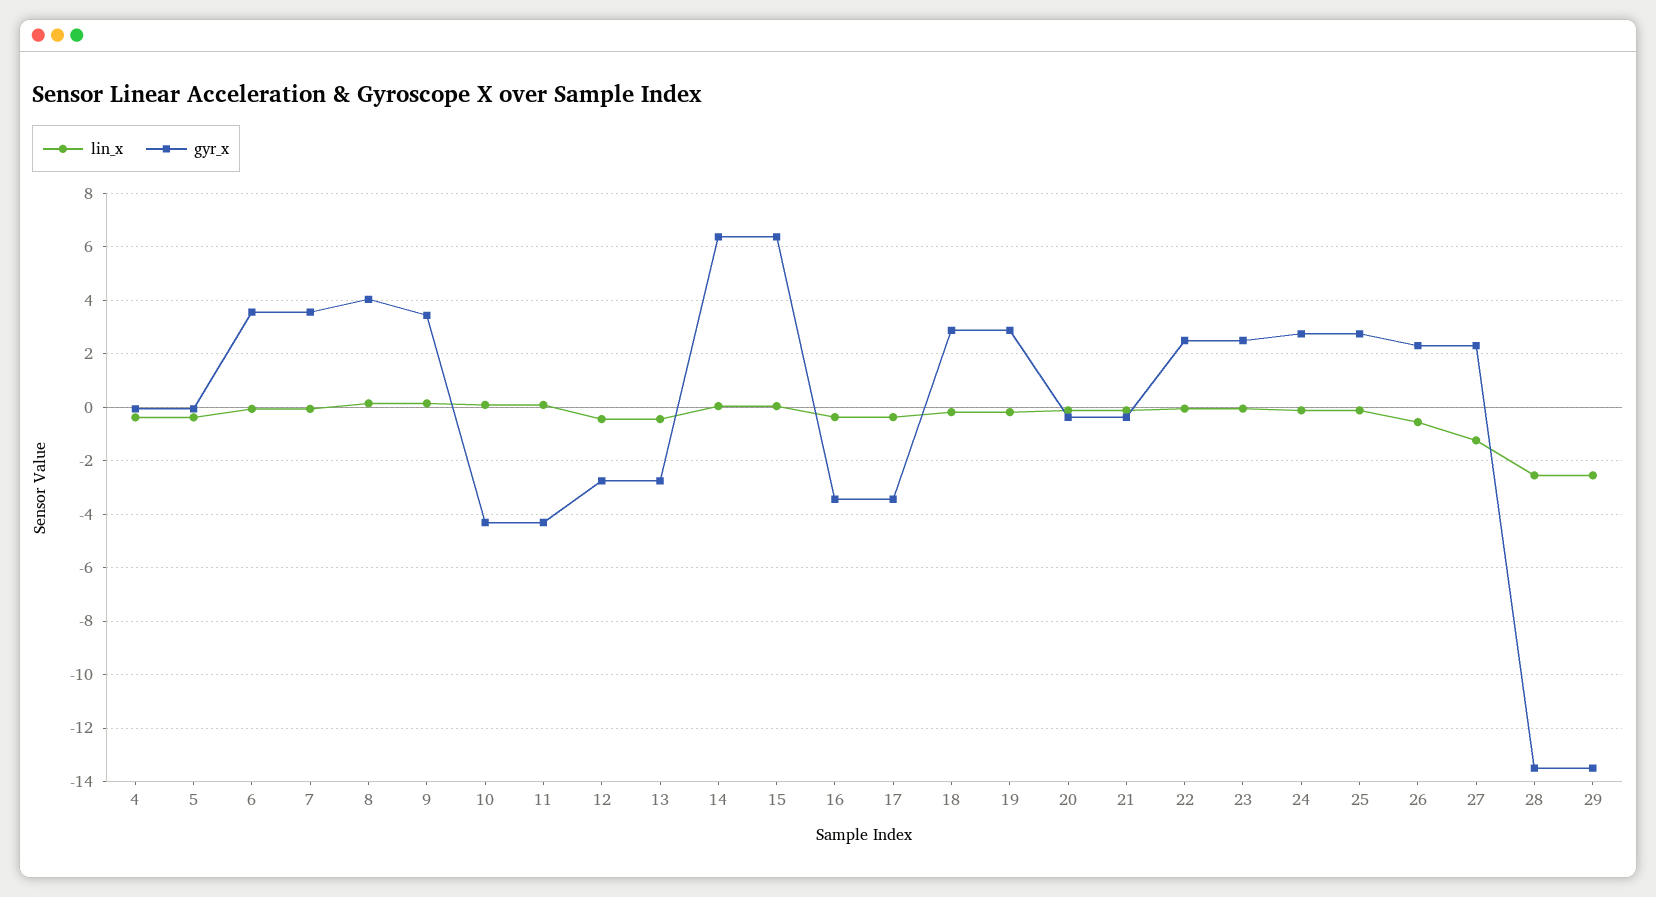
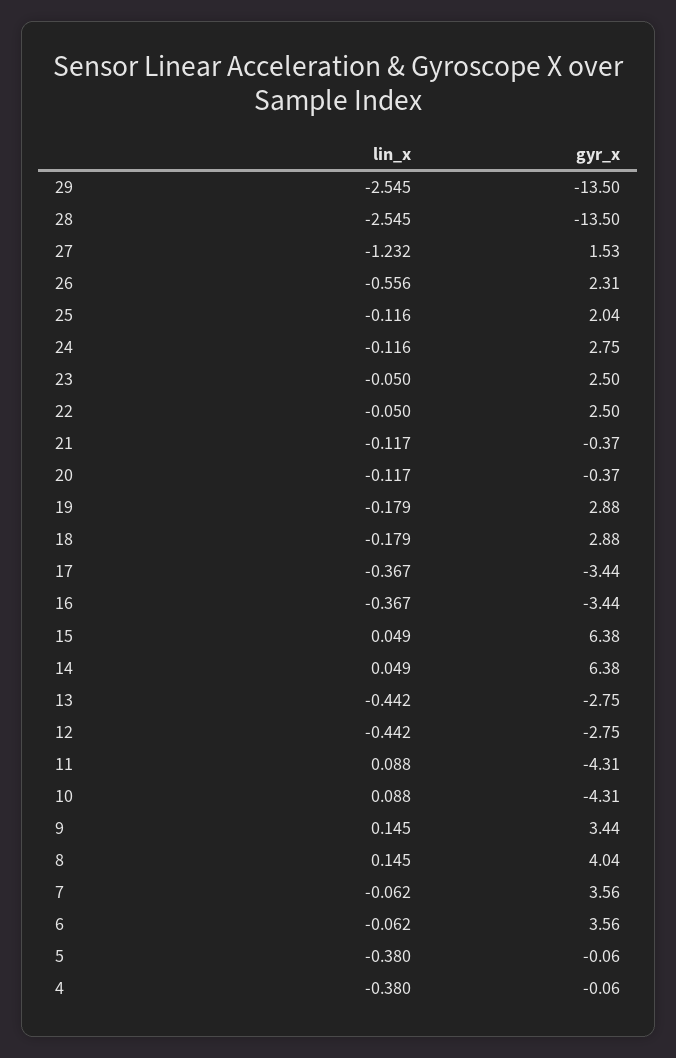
  {
    "lin_x": {
      "4": -0.38,
      "5": -0.38,
      "6": -0.062,
      "7": -0.062,
      "8": 0.145,
      "9": 0.145,
      "10": 0.088,
      "11": 0.088,
      "12": -0.442,
      "13": -0.442,
      "14": 0.049,
      "15": 0.049,
      "16": -0.367,
      "17": -0.367,
      "18": -0.179,
      "19": -0.179,
      "20": -0.117,
      "21": -0.117,
      "22": -0.05,
      "23": -0.05,
      "24": -0.116,
      "25": -0.116,
      "26": -0.556,
      "27": -1.232,
      "28": -2.545,
      "29": -2.545
    },
    "gyr_x": {
      "4": -0.06,
      "5": -0.06,
      "6": 3.56,
      "7": 3.56,
      "8": 4.04,
      "9": 3.44,
      "10": -4.31,
      "11": -4.31,
      "12": -2.75,
      "13": -2.75,
      "14": 6.38,
      "15": 6.38,
      "16": -3.44,
      "17": -3.44,
      "18": 2.88,
      "19": 2.88,
      "20": -0.37,
      "21": -0.37,
      "22": 2.5,
      "23": 2.5,
      "24": 2.75,
-     "25": 2.75,
+     "25": 2.04,
      "26": 2.31,
-     "27": 2.25,
+     "27": 1.53,
      "28": -13.5,
      "29": -13.5
    }
  }

